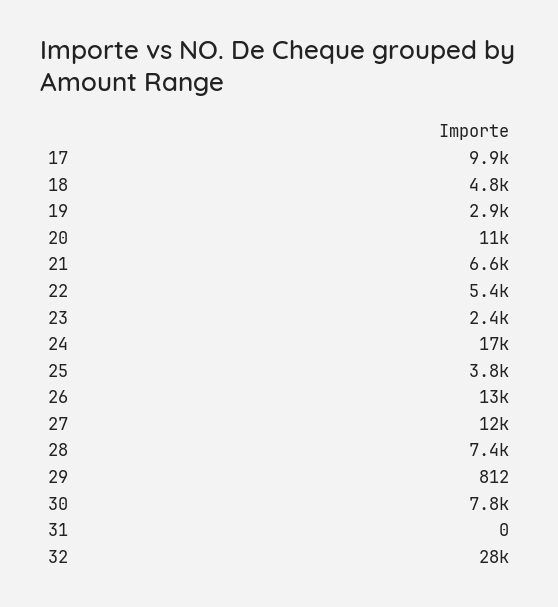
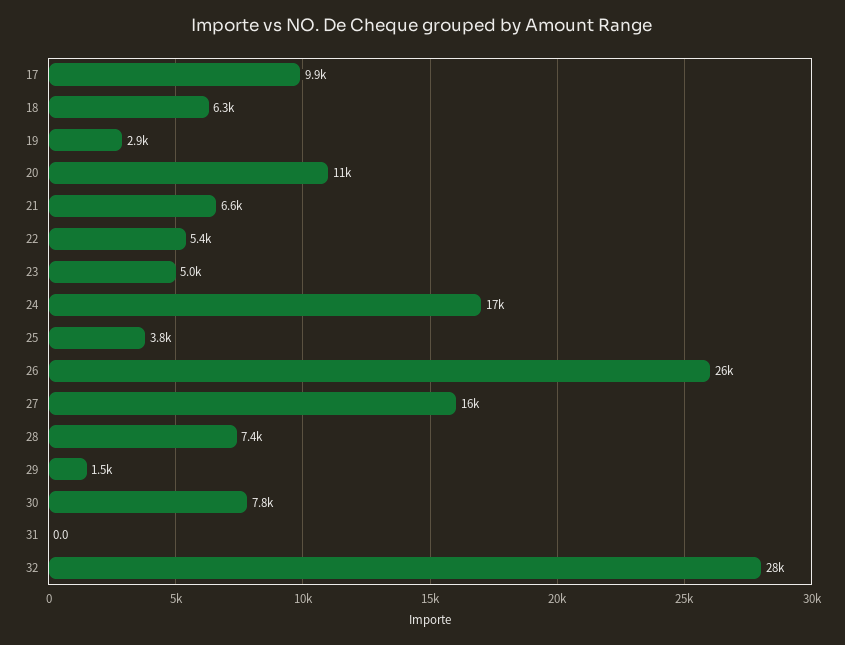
  {
    "17": 9900,
-   "18": 4800,
+   "18": 6300,
    "19": 2900,
    "20": 11000,
    "21": 6600,
    "22": 5400,
-   "23": 2400,
+   "23": 5000,
    "24": 17000,
    "25": 3800,
-   "26": 13000,
+   "26": 26000,
-   "27": 12000,
+   "27": 16000,
    "28": 7400,
-   "29": 812,
+   "29": 1500,
    "30": 7800,
    "31": 0,
    "32": 28000
  }

